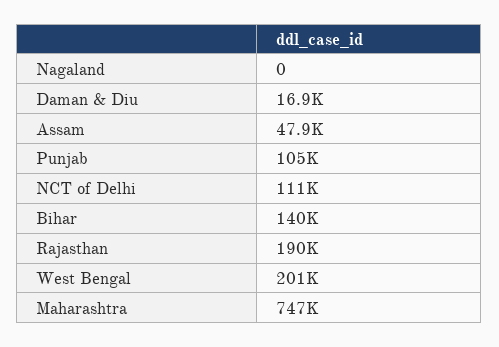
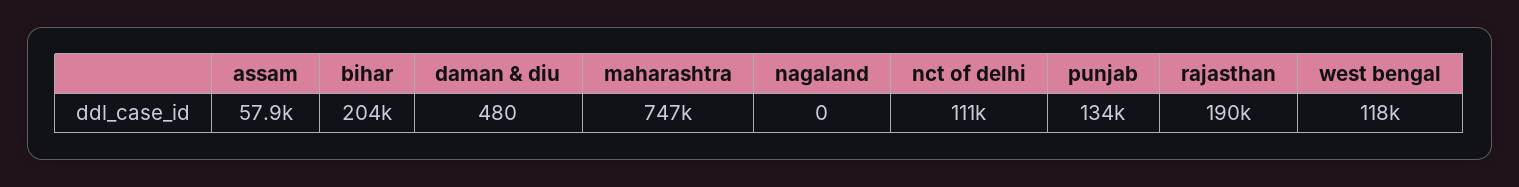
  {
    "Nagaland": 0,
-   "Daman & Diu": 16900,
+   "Daman & Diu": 480,
-   "Assam": 47900,
+   "Assam": 57900,
-   "Punjab": 105000,
+   "Punjab": 134000,
    "NCT of Delhi": 111000,
-   "Bihar": 140000,
+   "Bihar": 204000,
    "Rajasthan": 190000,
-   "West Bengal": 201000,
+   "West Bengal": 118000,
    "Maharashtra": 747000
  }

